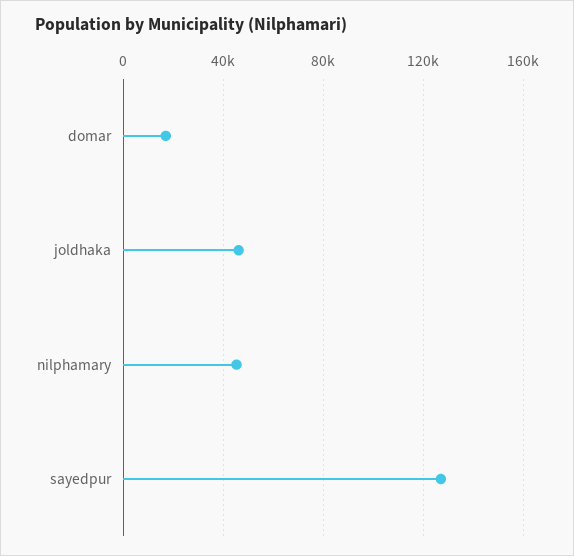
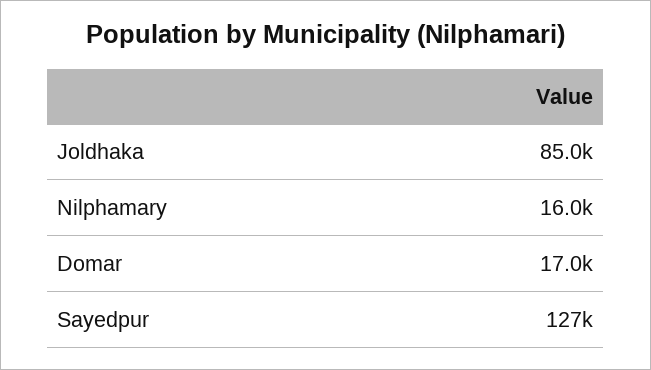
  {
    "domar": 17000,
-   "joldhaka": 45000,
+   "joldhaka": 85000,
-   "nilphamary": 45000,
+   "nilphamary": 16000,
    "sayedpur": 127000
  }

